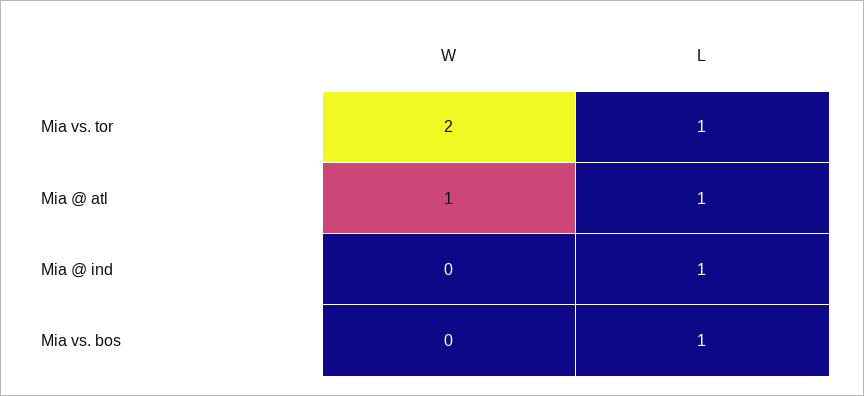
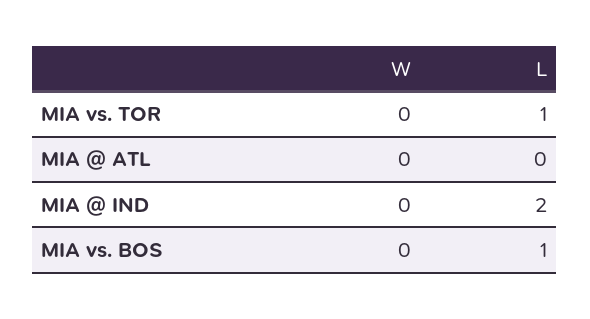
  {
    "W": {
-     "Mia vs. tor": 2,
+     "Mia vs. tor": 0,
-     "Mia @ atl": 1,
+     "Mia @ atl": 0,
      "Mia @ ind": 0,
      "Mia vs. bos": 0
    },
    "L": {
      "Mia vs. tor": 1,
-     "Mia @ atl": 1,
+     "Mia @ atl": 0,
-     "Mia @ ind": 1,
+     "Mia @ ind": 2,
      "Mia vs. bos": 1
    }
  }

